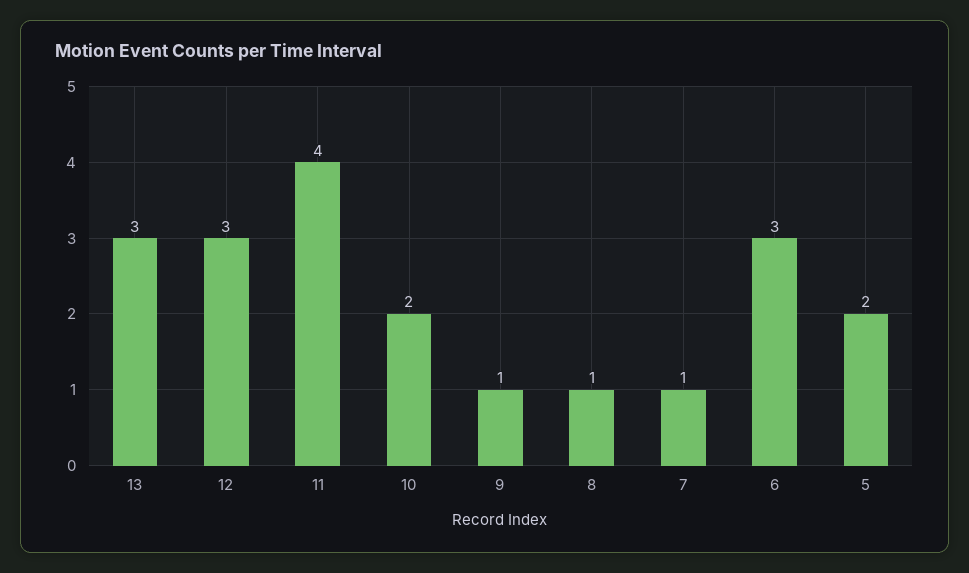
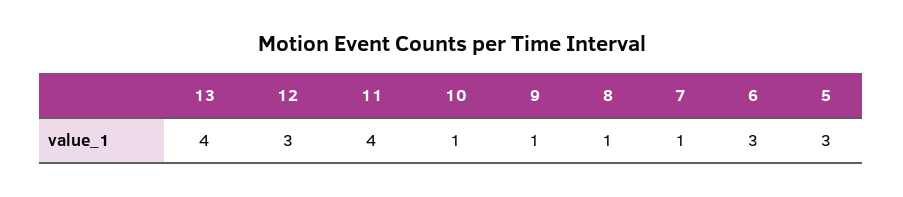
  {
-   "13": 3,
+   "13": 4,
    "12": 3,
    "11": 4,
-   "10": 2,
+   "10": 1,
    "9": 1,
    "8": 1,
    "7": 1,
    "6": 3,
-   "5": 2
+   "5": 3
  }

